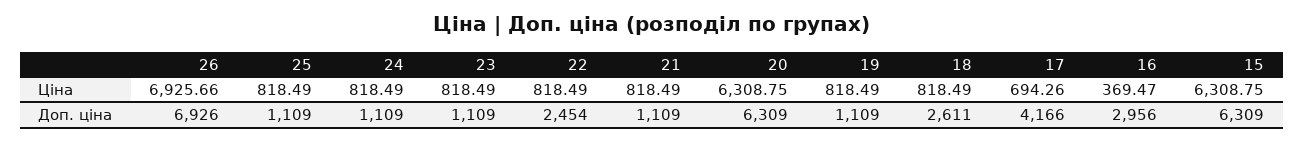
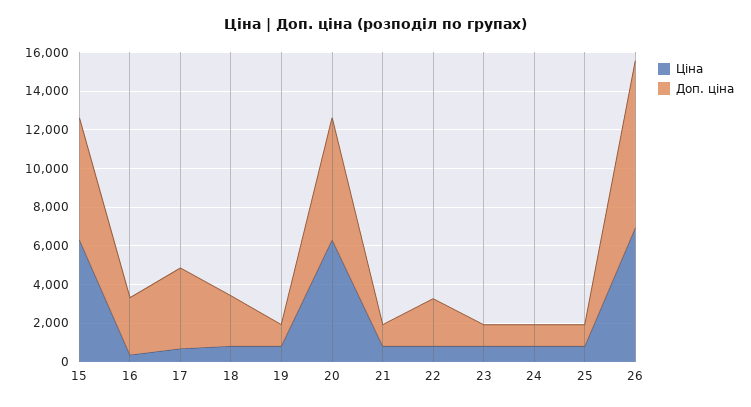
  {
    "Ціна": {
      "26": 6925.66,
      "25": 818.49,
      "24": 818.49,
      "23": 818.49,
      "22": 818.49,
      "21": 818.49,
      "20": 6308.75,
      "19": 818.49,
      "18": 818.49,
      "17": 694.26,
      "16": 369.47,
      "15": 6308.75
    },
    "Доп. ціна": {
-     "26": 6926,
+     "26": 8500,
      "25": 1109,
      "24": 1109,
      "23": 1109,
      "22": 2454,
      "21": 1109,
      "20": 6309,
      "19": 1109,
      "18": 2611,
      "17": 4166,
      "16": 2956,
      "15": 6309
    }
  }

